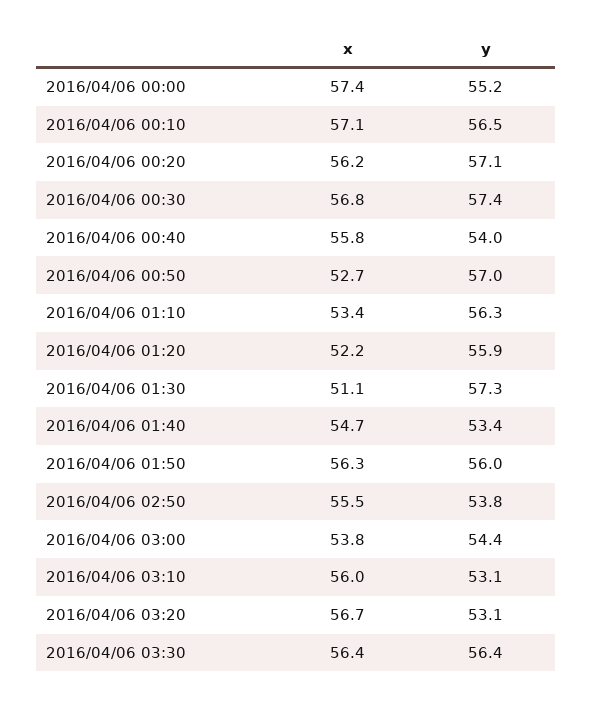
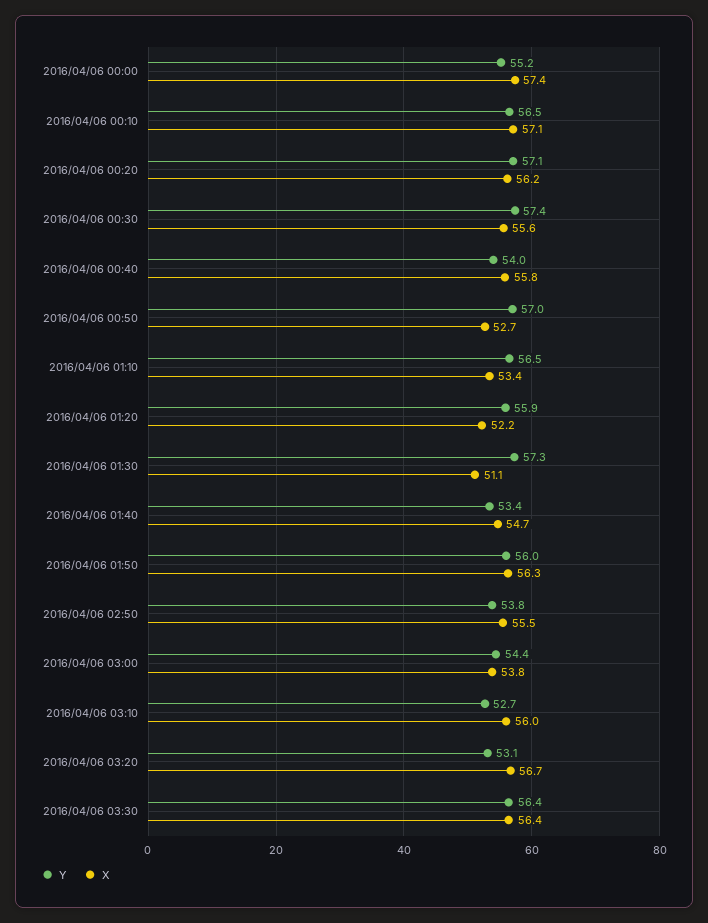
  {
    "x": {
      "2016/04/06 00:00": 57.4,
      "2016/04/06 00:10": 57.1,
      "2016/04/06 00:20": 56.2,
-     "2016/04/06 00:30": 56.8,
+     "2016/04/06 00:30": 55.6,
      "2016/04/06 00:40": 55.8,
      "2016/04/06 00:50": 52.7,
      "2016/04/06 01:10": 53.4,
      "2016/04/06 01:20": 52.2,
      "2016/04/06 01:30": 51.1,
      "2016/04/06 01:40": 54.7,
      "2016/04/06 01:50": 56.3,
      "2016/04/06 02:50": 55.5,
      "2016/04/06 03:00": 53.8,
      "2016/04/06 03:10": 56,
      "2016/04/06 03:20": 56.7,
      "2016/04/06 03:30": 56.4
    },
    "y": {
      "2016/04/06 00:00": 55.2,
      "2016/04/06 00:10": 56.5,
      "2016/04/06 00:20": 57.1,
      "2016/04/06 00:30": 57.4,
      "2016/04/06 00:40": 54,
      "2016/04/06 00:50": 57,
-     "2016/04/06 01:10": 56.3,
+     "2016/04/06 01:10": 56.5,
      "2016/04/06 01:20": 55.9,
      "2016/04/06 01:30": 57.3,
      "2016/04/06 01:40": 53.4,
      "2016/04/06 01:50": 56,
      "2016/04/06 02:50": 53.8,
      "2016/04/06 03:00": 54.4,
-     "2016/04/06 03:10": 53.1,
+     "2016/04/06 03:10": 52.7,
      "2016/04/06 03:20": 53.1,
      "2016/04/06 03:30": 56.4
    }
  }

